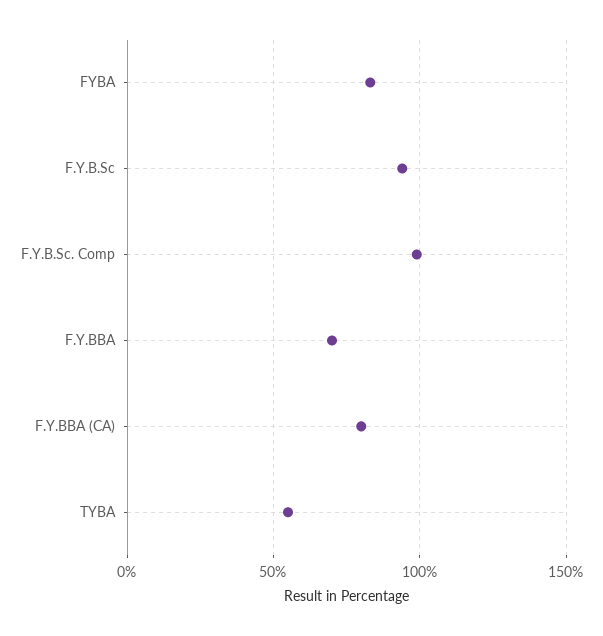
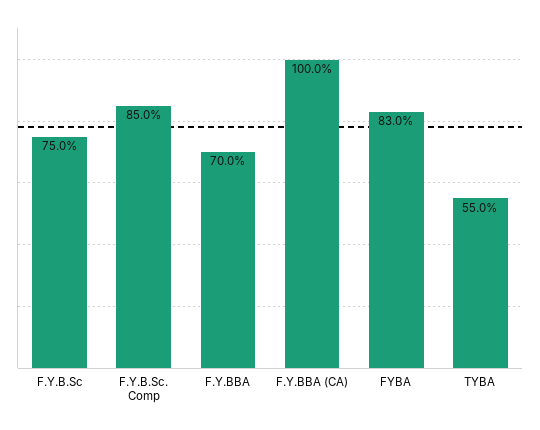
  {
    "FYBA": 83,
-   "F.Y.B.Sc": 95,
+   "F.Y.B.Sc": 75,
-   "F.Y.B.Sc. Comp": 100,
+   "F.Y.B.Sc. Comp": 85,
    "F.Y.BBA": 70,
-   "F.Y.BBA (CA)": 80,
+   "F.Y.BBA (CA)": 100,
    "TYBA": 55
  }

